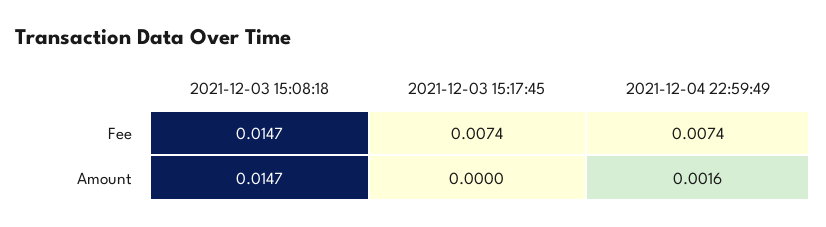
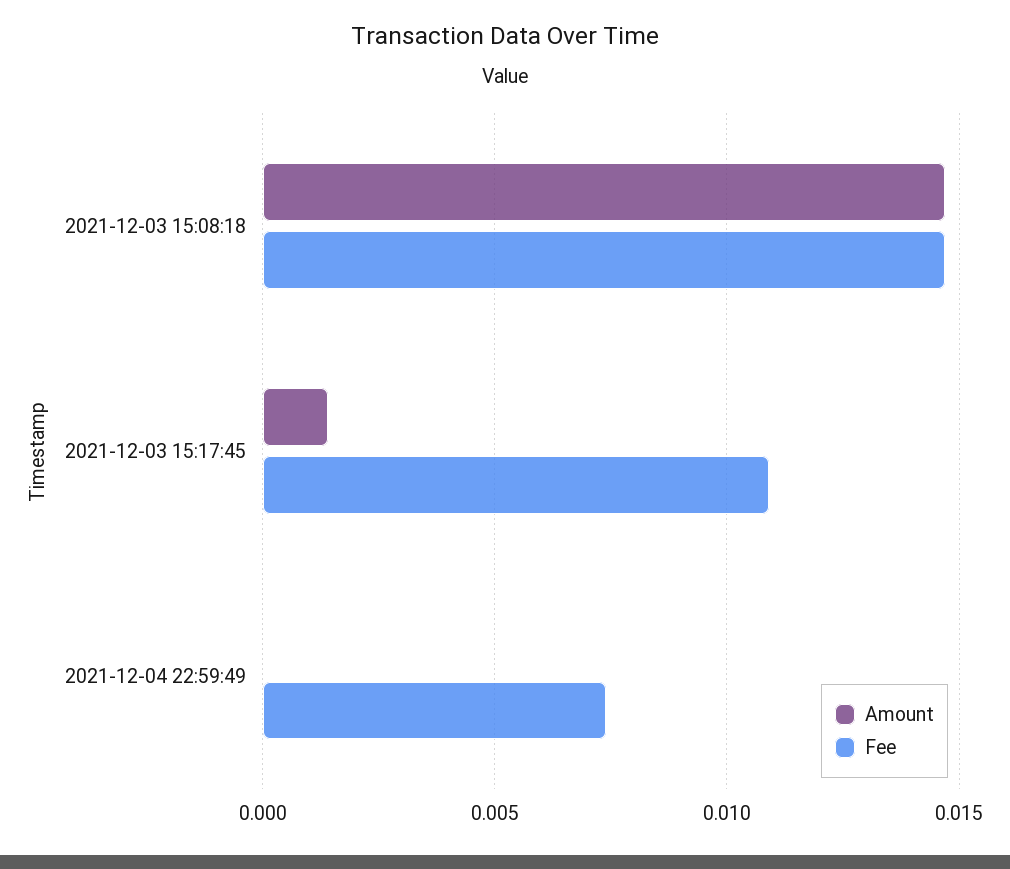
  {
    "Fee": {
      "2021-12-03 15:08:18": 0.0147,
-     "2021-12-03 15:17:45": 0.0074,
+     "2021-12-03 15:17:45": 0.011,
      "2021-12-04 22:59:49": 0.0074
    },
    "Amount": {
      "2021-12-03 15:08:18": 0.0147,
-     "2021-12-03 15:17:45": 0,
+     "2021-12-03 15:17:45": 0.0015,
-     "2021-12-04 22:59:49": 0.0016
+     "2021-12-04 22:59:49": 0
    }
  }

